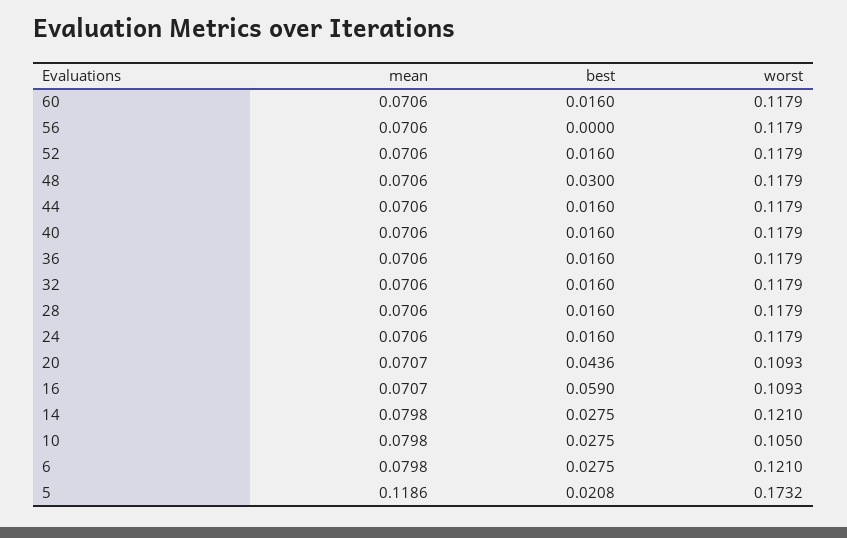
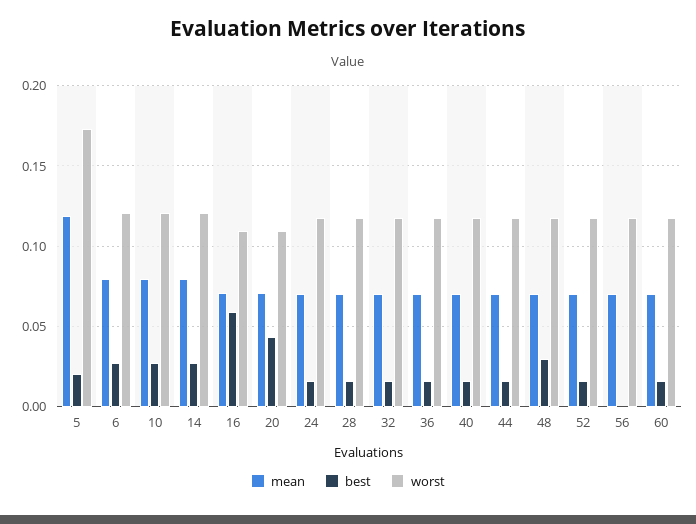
  {
    "mean": {
      "60": 0.0706,
      "56": 0.0706,
      "52": 0.0706,
      "48": 0.0706,
      "44": 0.0706,
      "40": 0.0706,
      "36": 0.0706,
      "32": 0.0706,
      "28": 0.0706,
      "24": 0.0706,
      "20": 0.0707,
      "16": 0.0707,
      "14": 0.0798,
      "10": 0.0798,
      "6": 0.0798,
      "5": 0.1186
    },
    "best": {
      "60": 0.016,
      "56": 0,
      "52": 0.016,
      "48": 0.03,
      "44": 0.016,
      "40": 0.016,
      "36": 0.016,
      "32": 0.016,
      "28": 0.016,
      "24": 0.016,
      "20": 0.0436,
      "16": 0.059,
      "14": 0.0275,
      "10": 0.0275,
      "6": 0.0275,
      "5": 0.0208
    },
    "worst": {
      "60": 0.1179,
      "56": 0.1179,
      "52": 0.1179,
      "48": 0.1179,
      "44": 0.1179,
      "40": 0.1179,
      "36": 0.1179,
      "32": 0.1179,
      "28": 0.1179,
      "24": 0.1179,
      "20": 0.1093,
      "16": 0.1093,
      "14": 0.121,
-     "10": 0.105,
+     "10": 0.12,
      "6": 0.121,
      "5": 0.1732
    }
  }

